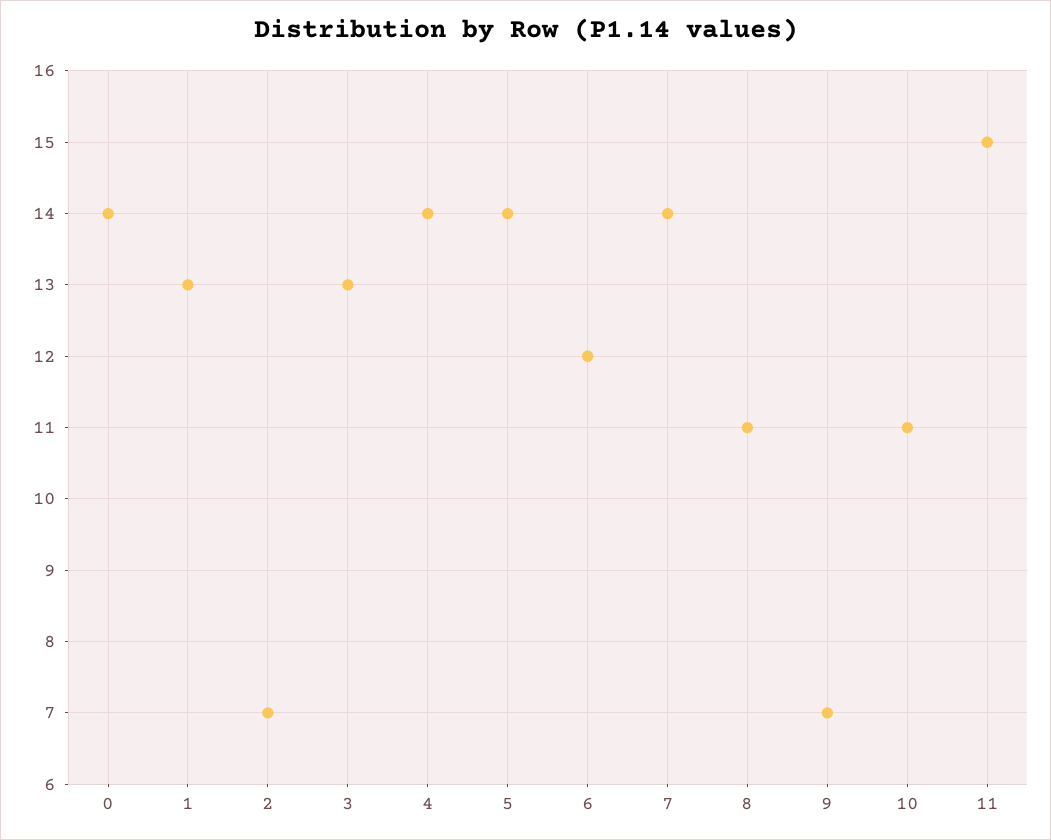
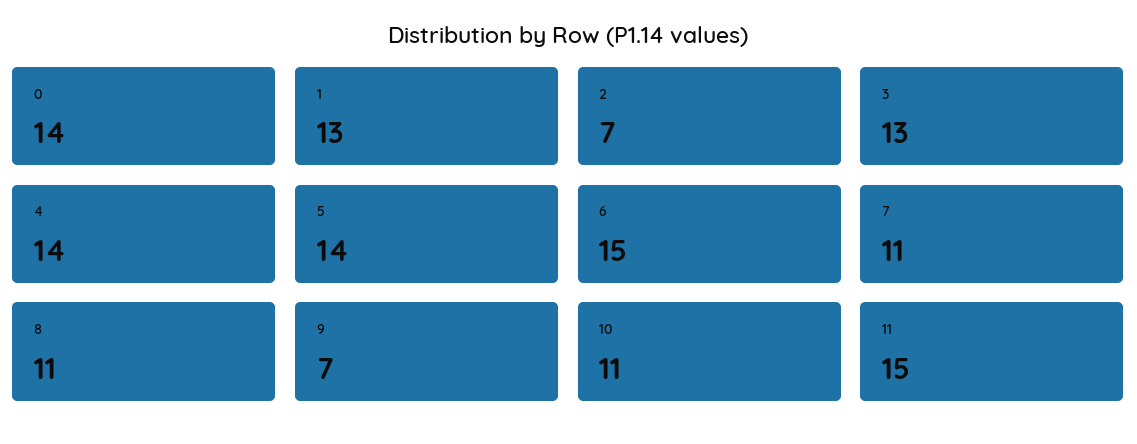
  {
    "0": 14,
    "1": 13,
    "2": 7,
    "3": 13,
    "4": 14,
    "5": 14,
-   "6": 12,
+   "6": 15,
-   "7": 14,
+   "7": 11,
    "8": 11,
    "9": 7,
    "10": 11,
    "11": 15
  }

